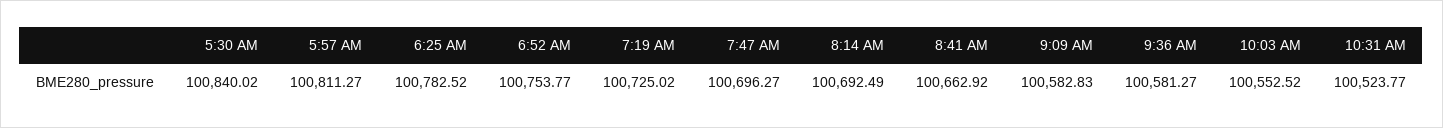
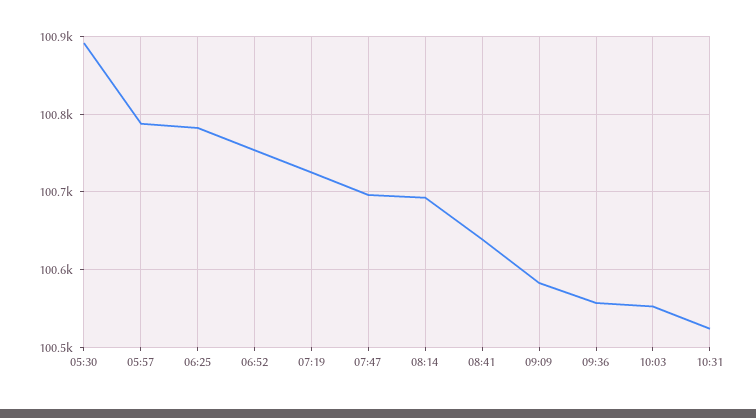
  {
-   "5:30 AM": 100840.02,
+   "5:30 AM": 100890,
-   "5:57 AM": 100811.27,
+   "5:57 AM": 100790,
    "6:25 AM": 100782.52,
    "6:52 AM": 100753.77,
    "7:19 AM": 100725.02,
    "7:47 AM": 100696.27,
    "8:14 AM": 100692.49,
-   "8:41 AM": 100662.92,
+   "8:41 AM": 100640,
    "9:09 AM": 100582.83,
-   "9:36 AM": 100581.27,
+   "9:36 AM": 100560,
    "10:03 AM": 100552.52,
    "10:31 AM": 100523.77
  }

